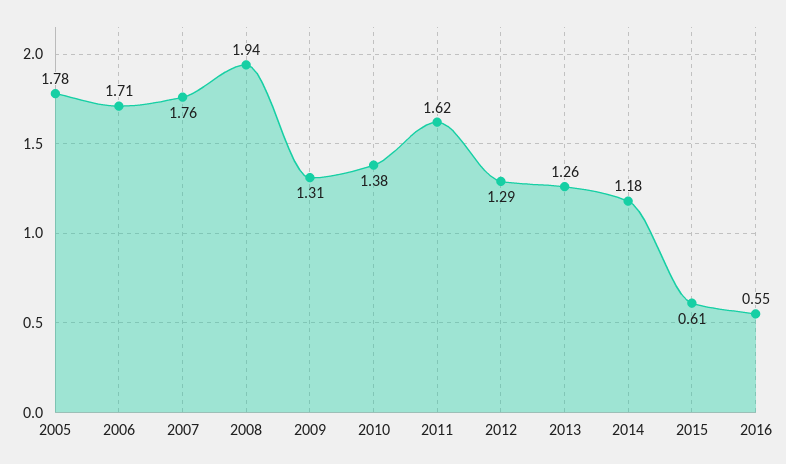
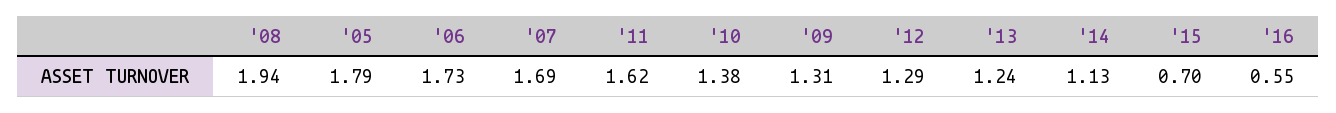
  {
-   "2005": 1.78,
+   "2005": 1.79,
-   "2006": 1.71,
+   "2006": 1.73,
-   "2007": 1.76,
+   "2007": 1.69,
    "2008": 1.94,
    "2009": 1.31,
    "2010": 1.38,
    "2011": 1.62,
    "2012": 1.29,
-   "2013": 1.26,
+   "2013": 1.24,
-   "2014": 1.18,
+   "2014": 1.13,
-   "2015": 0.61,
+   "2015": 0.7,
    "2016": 0.55
  }

